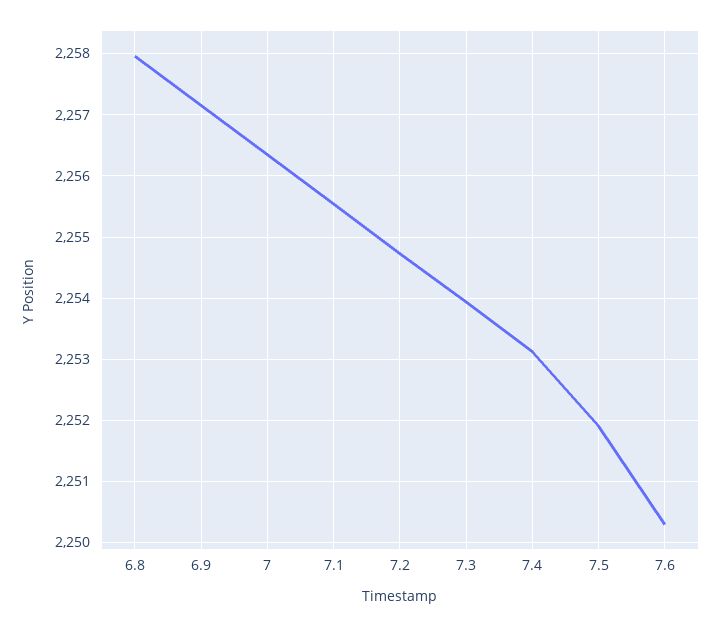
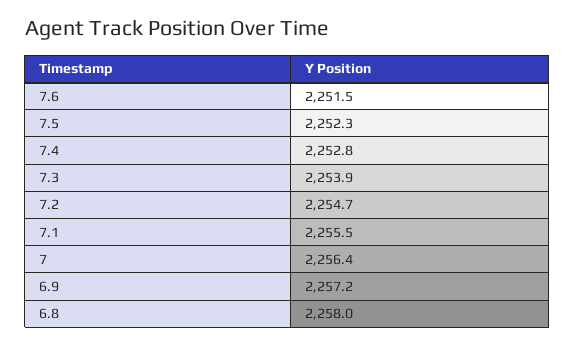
  {
    "6.8": 2258,
    "6.9": 2257.2,
    "7": 2256.4,
    "7.1": 2255.5,
    "7.2": 2254.7,
    "7.3": 2253.9,
-   "7.4": 2253.1,
+   "7.4": 2252.8,
-   "7.5": 2251.9,
+   "7.5": 2252.3,
-   "7.6": 2250.3
+   "7.6": 2251.5
  }

